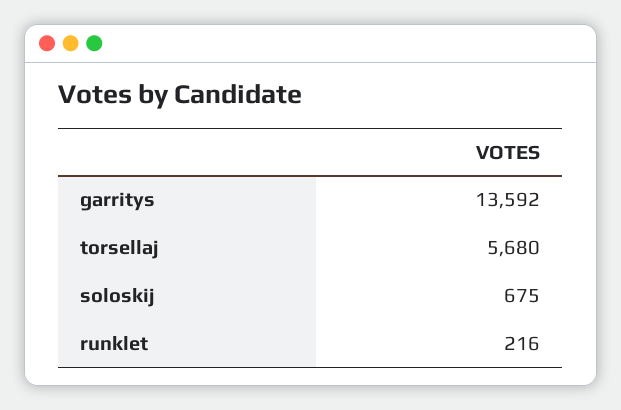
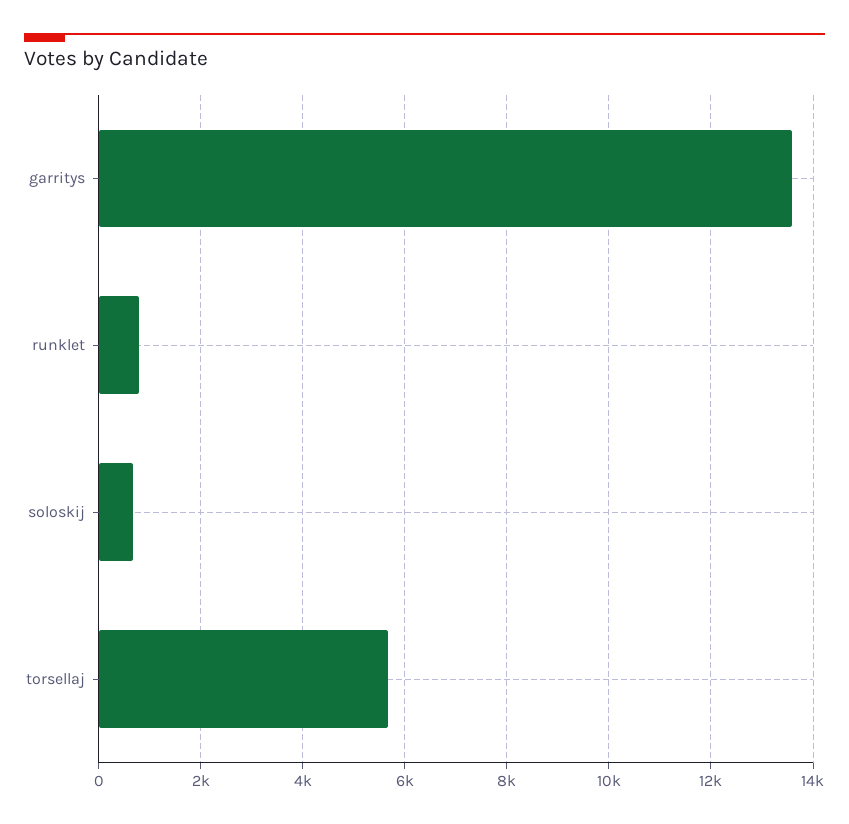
  {
    "garritys": 13592,
    "torsellaj": 5680,
    "soloskij": 675,
-   "runklet": 216
+   "runklet": 800
  }

